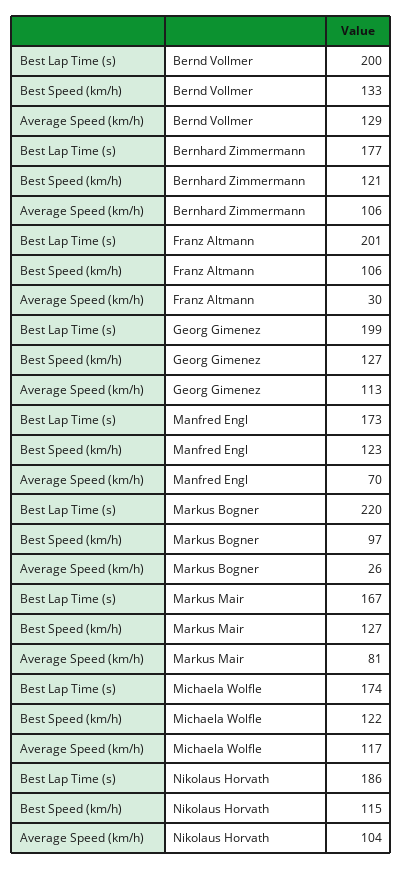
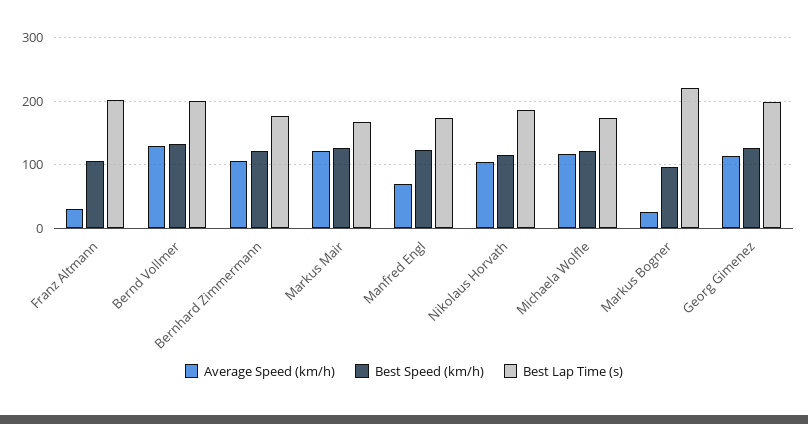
  {
    "Best Lap Time (s)": {
      "Bernd Vollmer": 200,
      "Bernhard Zimmermann": 177,
      "Franz Altmann": 201,
      "Georg Gimenez": 199,
      "Manfred Engl": 173,
      "Markus Bogner": 220,
      "Markus Mair": 167,
      "Michaela Wolfle": 174,
      "Nikolaus Horvath": 186
    },
    "Best Speed (km/h)": {
      "Bernd Vollmer": 133,
      "Bernhard Zimmermann": 121,
      "Franz Altmann": 106,
      "Georg Gimenez": 127,
      "Manfred Engl": 123,
      "Markus Bogner": 97,
      "Markus Mair": 127,
      "Michaela Wolfle": 122,
      "Nikolaus Horvath": 115
    },
    "Average Speed (km/h)": {
      "Bernd Vollmer": 129,
      "Bernhard Zimmermann": 106,
      "Franz Altmann": 30,
      "Georg Gimenez": 113,
      "Manfred Engl": 70,
      "Markus Bogner": 26,
-     "Markus Mair": 81,
+     "Markus Mair": 120,
      "Michaela Wolfle": 117,
      "Nikolaus Horvath": 104
    }
  }

